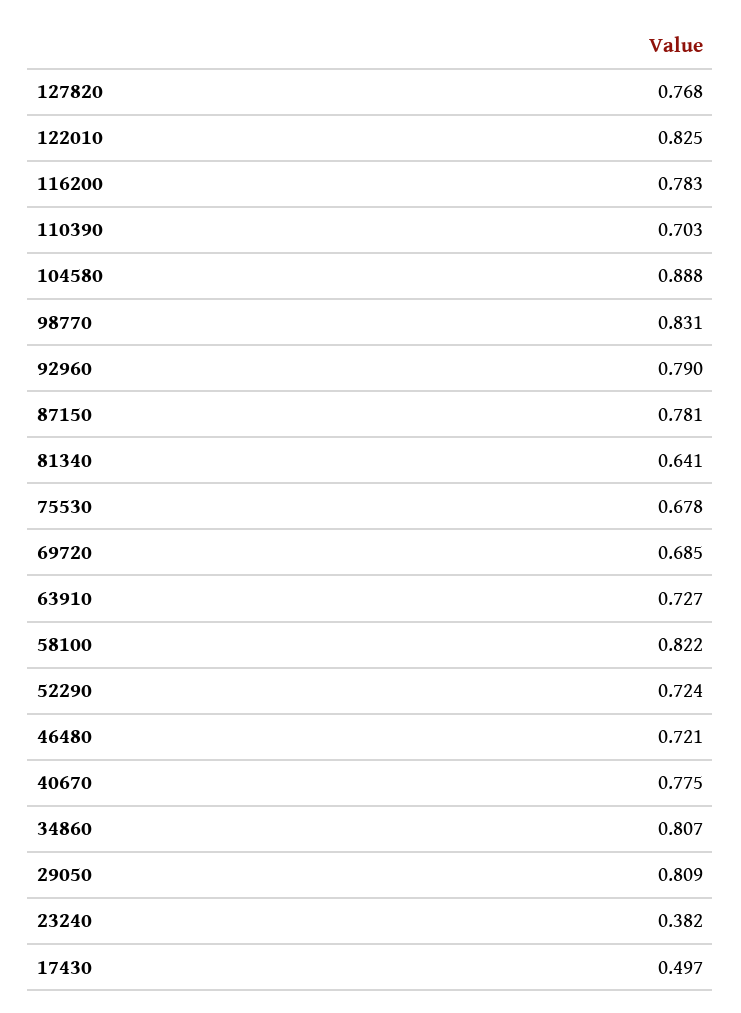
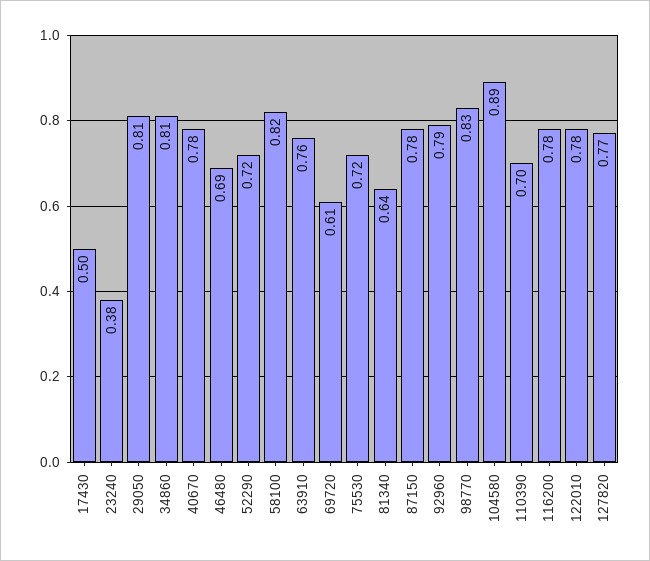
  {
    "127820": 0.768,
-   "122010": 0.825,
+   "122010": 0.78,
    "116200": 0.783,
    "110390": 0.703,
    "104580": 0.888,
    "98770": 0.831,
    "92960": 0.79,
    "87150": 0.781,
    "81340": 0.641,
-   "75530": 0.678,
+   "75530": 0.72,
-   "69720": 0.685,
+   "69720": 0.61,
-   "63910": 0.727,
+   "63910": 0.76,
    "58100": 0.822,
    "52290": 0.724,
-   "46480": 0.721,
+   "46480": 0.69,
    "40670": 0.775,
    "34860": 0.807,
    "29050": 0.809,
    "23240": 0.382,
    "17430": 0.497
  }

